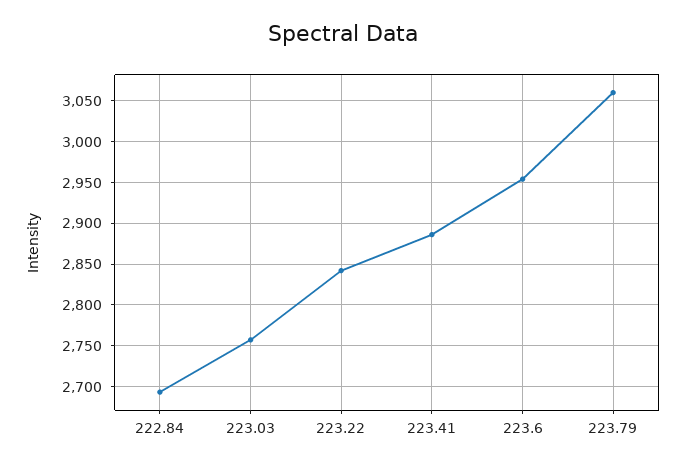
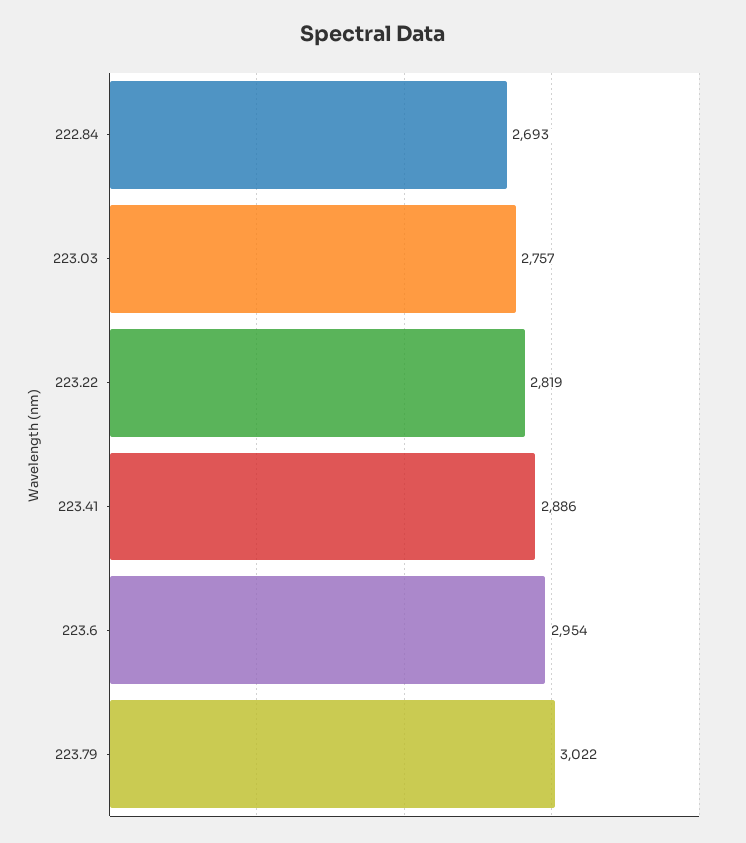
  {
    "222.84": 2693,
    "223.03": 2757,
-   "223.22": 2840,
+   "223.22": 2819,
    "223.41": 2886,
    "223.6": 2954,
-   "223.79": 3060
+   "223.79": 3022
  }

